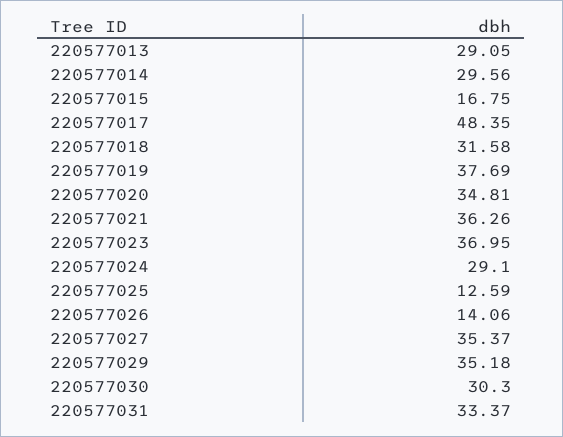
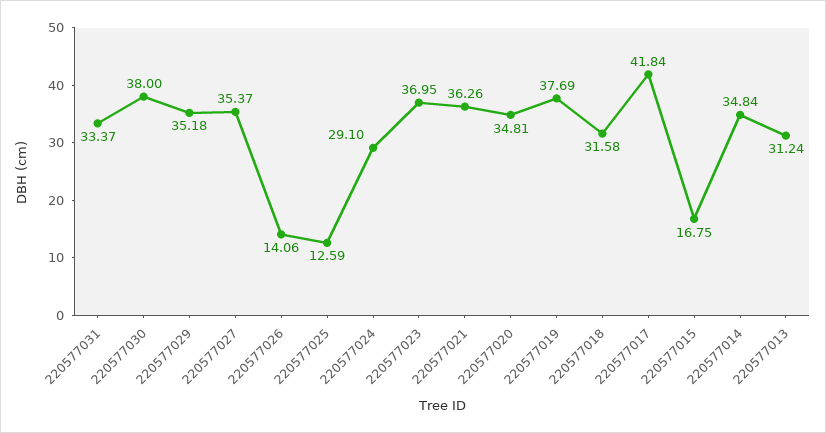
  {
-   "220577013": 29.05,
+   "220577013": 31.24,
-   "220577014": 29.56,
+   "220577014": 34.84,
    "220577015": 16.75,
-   "220577017": 48.35,
+   "220577017": 41.84,
    "220577018": 31.58,
    "220577019": 37.69,
    "220577020": 34.81,
    "220577021": 36.26,
    "220577023": 36.95,
    "220577024": 29.1,
    "220577025": 12.59,
    "220577026": 14.06,
    "220577027": 35.37,
    "220577029": 35.18,
-   "220577030": 30.3,
+   "220577030": 38,
    "220577031": 33.37
  }

